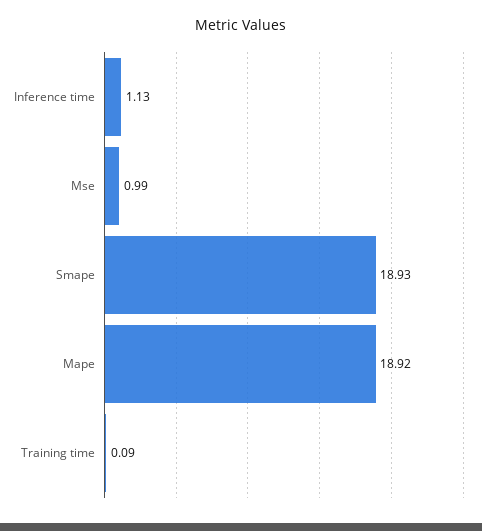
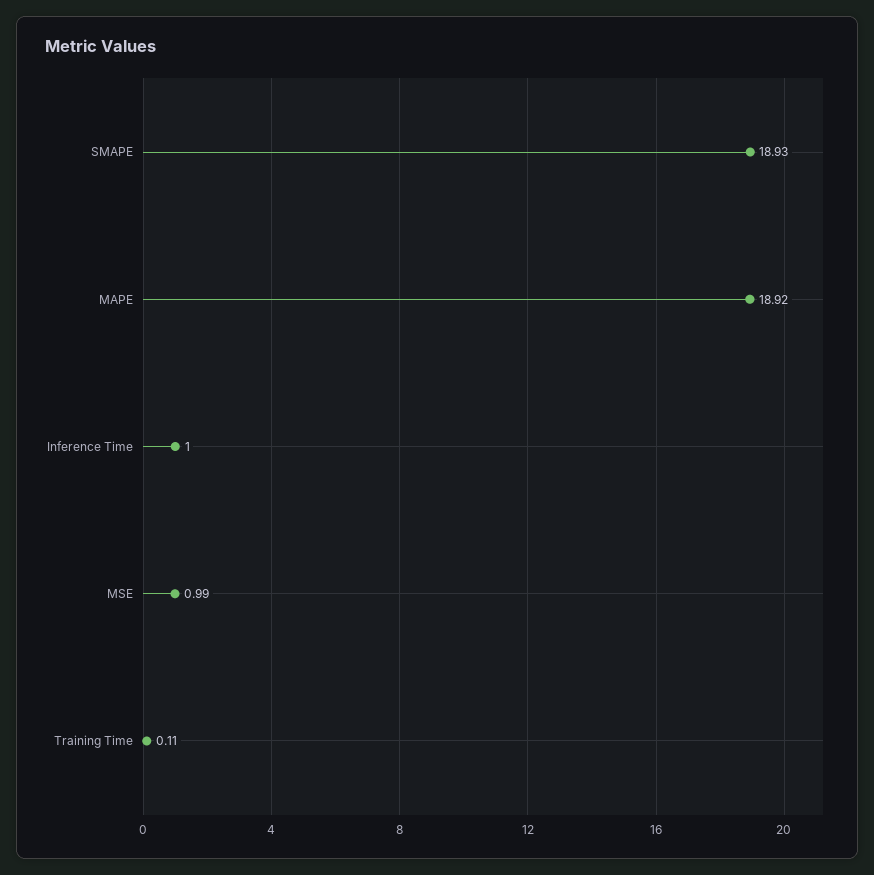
  {
-   "Inference time": 1.13,
+   "Inference time": 1,
    "Mse": 0.99,
    "Smape": 18.93,
    "Mape": 18.92,
-   "Training time": 0.09
+   "Training time": 0.11
  }

